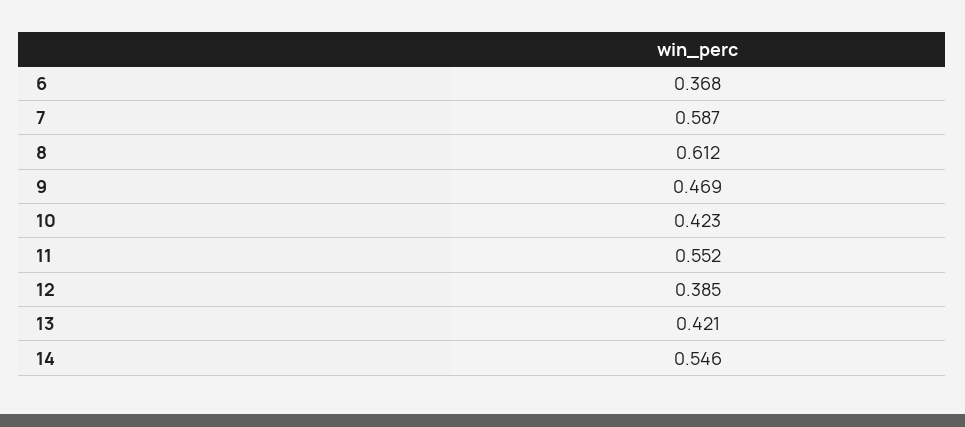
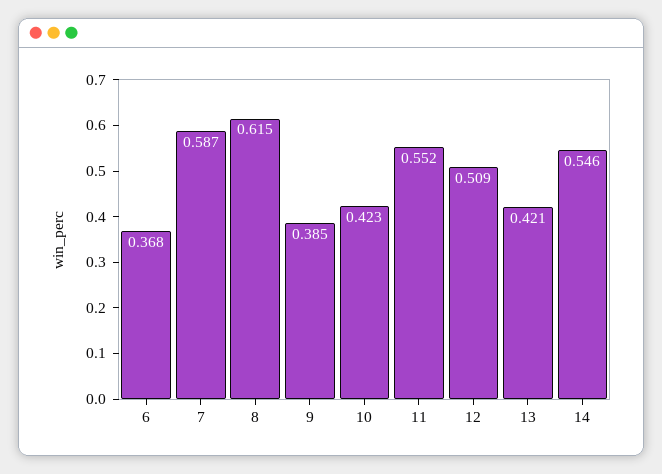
  {
    "6": 0.368,
    "7": 0.587,
-   "8": 0.612,
+   "8": 0.615,
-   "9": 0.469,
+   "9": 0.385,
    "10": 0.423,
    "11": 0.552,
-   "12": 0.385,
+   "12": 0.509,
    "13": 0.421,
    "14": 0.546
  }

